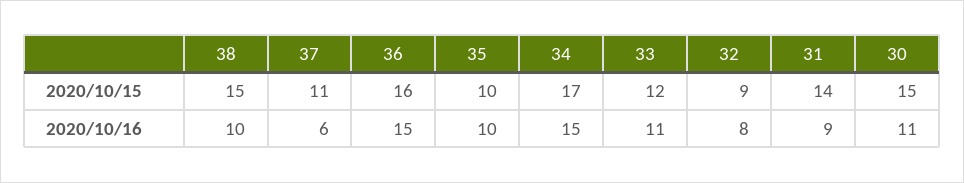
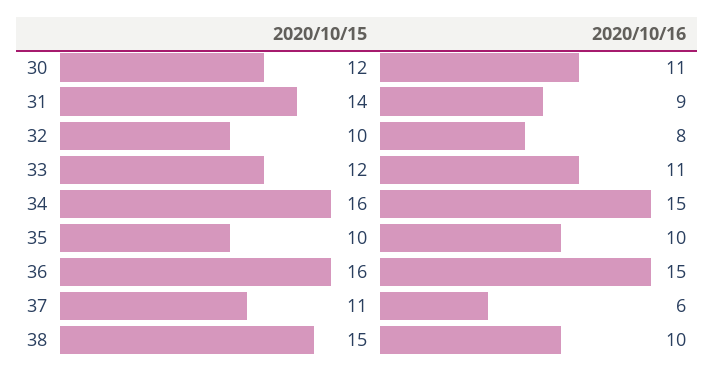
  {
    "38": {
      "2020/10/15": 15,
      "2020/10/16": 10
    },
    "37": {
      "2020/10/15": 11,
      "2020/10/16": 6
    },
    "36": {
      "2020/10/15": 16,
      "2020/10/16": 15
    },
    "35": {
      "2020/10/15": 10,
      "2020/10/16": 10
    },
    "34": {
-     "2020/10/15": 17,
+     "2020/10/15": 16,
      "2020/10/16": 15
    },
    "33": {
      "2020/10/15": 12,
      "2020/10/16": 11
    },
    "32": {
-     "2020/10/15": 9,
+     "2020/10/15": 10,
      "2020/10/16": 8
    },
    "31": {
      "2020/10/15": 14,
      "2020/10/16": 9
    },
    "30": {
-     "2020/10/15": 15,
+     "2020/10/15": 12,
      "2020/10/16": 11
    }
  }

